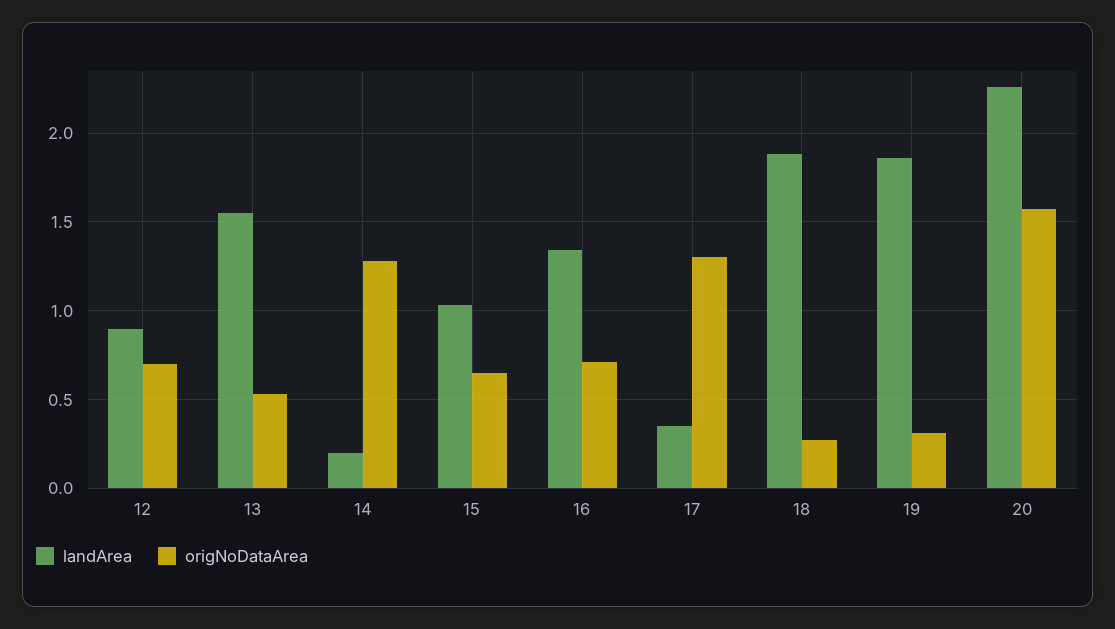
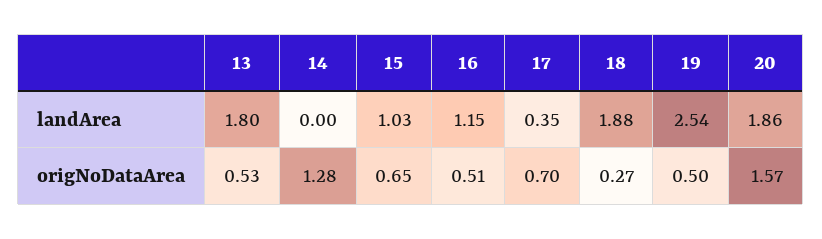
  {
    "landArea": {
-     "12": 0.9,
-     "13": 1.55,
+     "13": 1.8,
-     "14": 0.2,
+     "14": 0,
      "15": 1.03,
-     "16": 1.35,
+     "16": 1.15,
      "17": 0.35,
      "18": 1.88,
-     "19": 1.85,
+     "19": 2.54,
-     "20": 2.25
+     "20": 1.86
    },
    "origNoDataArea": {
-     "12": 0.7,
      "13": 0.53,
      "14": 1.28,
      "15": 0.65,
-     "16": 0.7,
+     "16": 0.51,
-     "17": 1.3,
+     "17": 0.7,
      "18": 0.27,
-     "19": 0.3,
+     "19": 0.5,
      "20": 1.57
    }
  }

